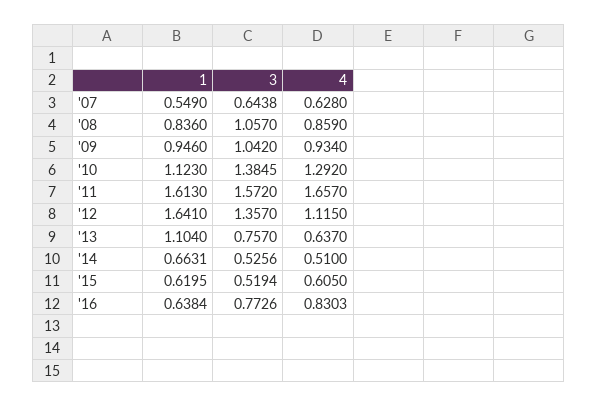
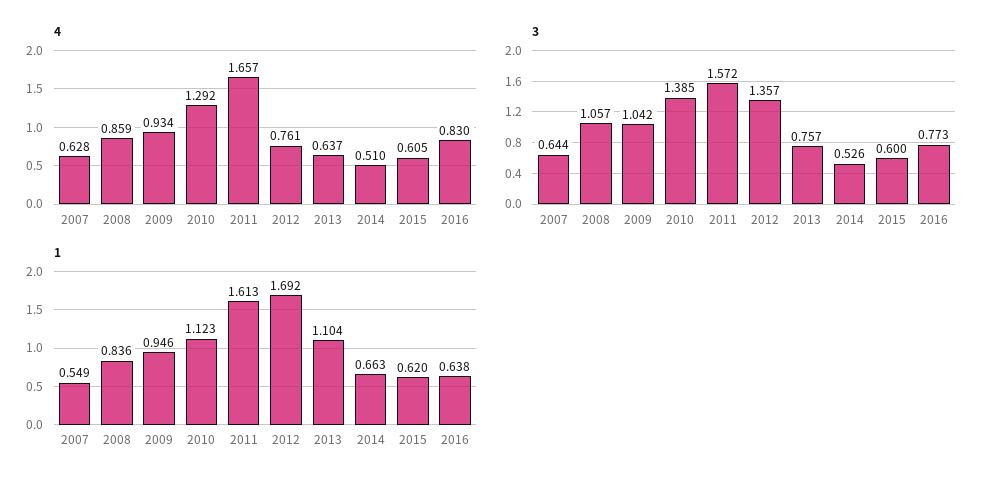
  {
    "1": {
      "'07": 0.549,
      "'08": 0.836,
      "'09": 0.946,
      "'10": 1.123,
      "'11": 1.613,
-     "'12": 1.641,
+     "'12": 1.692,
      "'13": 1.104,
      "'14": 0.6631,
      "'15": 0.6195,
      "'16": 0.6384
    },
    "3": {
      "'07": 0.6438,
      "'08": 1.057,
      "'09": 1.042,
      "'10": 1.3845,
      "'11": 1.572,
      "'12": 1.357,
      "'13": 0.757,
      "'14": 0.5256,
-     "'15": 0.5194,
+     "'15": 0.6,
      "'16": 0.7726
    },
    "4": {
      "'07": 0.628,
      "'08": 0.859,
      "'09": 0.934,
      "'10": 1.292,
      "'11": 1.657,
-     "'12": 1.115,
+     "'12": 0.761,
      "'13": 0.637,
      "'14": 0.51,
      "'15": 0.605,
      "'16": 0.8303
    }
  }

